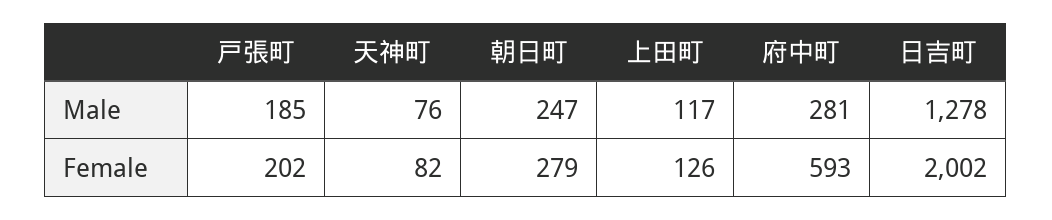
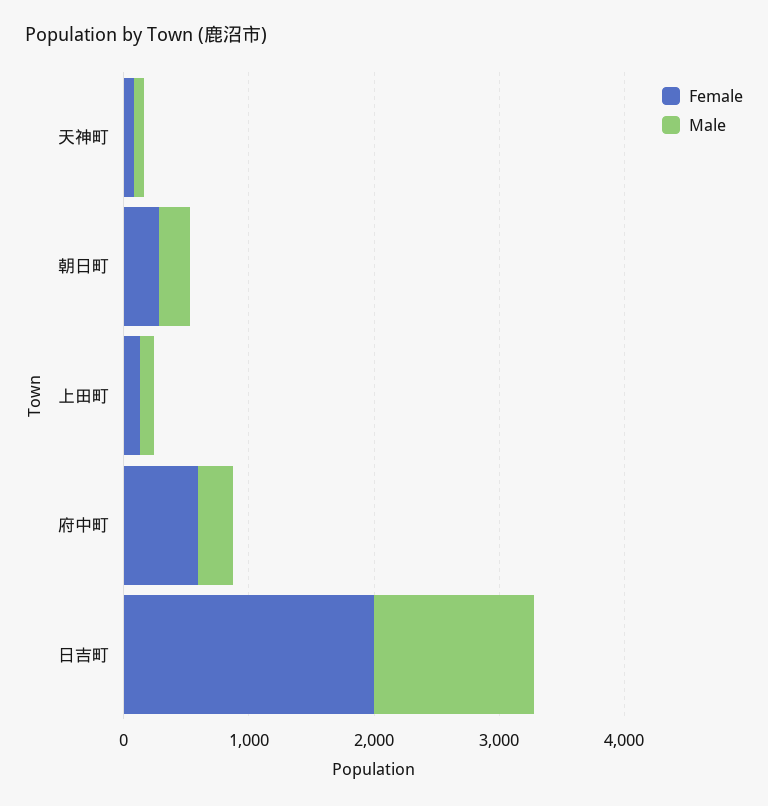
  {
    "Male": {
-     "戸張町": 185,
      "天神町": 76,
      "朝日町": 247,
      "上田町": 117,
      "府中町": 281,
      "日吉町": 1278
    },
    "Female": {
-     "戸張町": 202,
      "天神町": 82,
      "朝日町": 279,
      "上田町": 126,
      "府中町": 593,
      "日吉町": 2002
    }
  }

